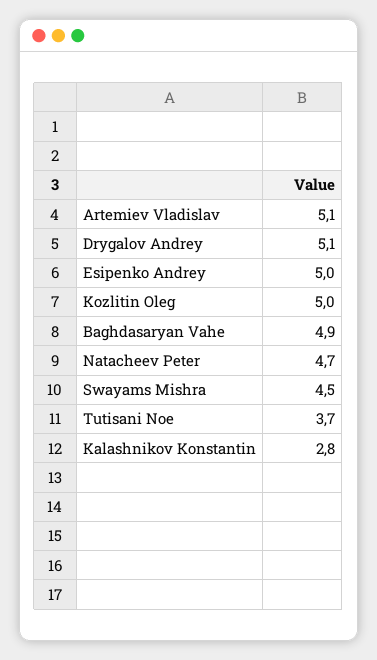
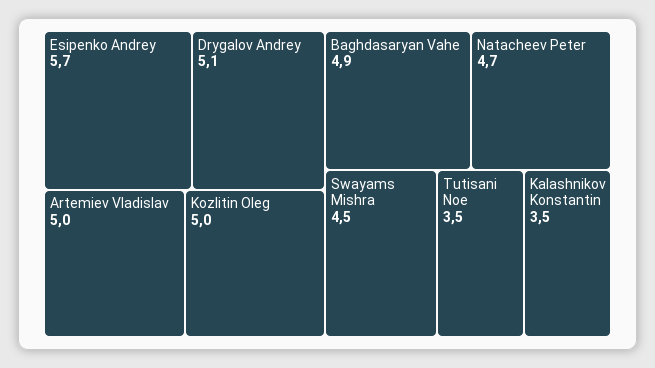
  {
-   "Artemiev Vladislav": 5.1,
+   "Artemiev Vladislav": 5,
    "Drygalov Andrey": 5.1,
-   "Esipenko Andrey": 5,
+   "Esipenko Andrey": 5.7,
    "Kozlitin Oleg": 5,
    "Baghdasaryan Vahe": 4.9,
    "Natacheev Peter": 4.7,
    "Swayams Mishra": 4.5,
-   "Tutisani Noe": 3.7,
+   "Tutisani Noe": 3.5,
-   "Kalashnikov Konstantin": 2.8
+   "Kalashnikov Konstantin": 3.5
  }

